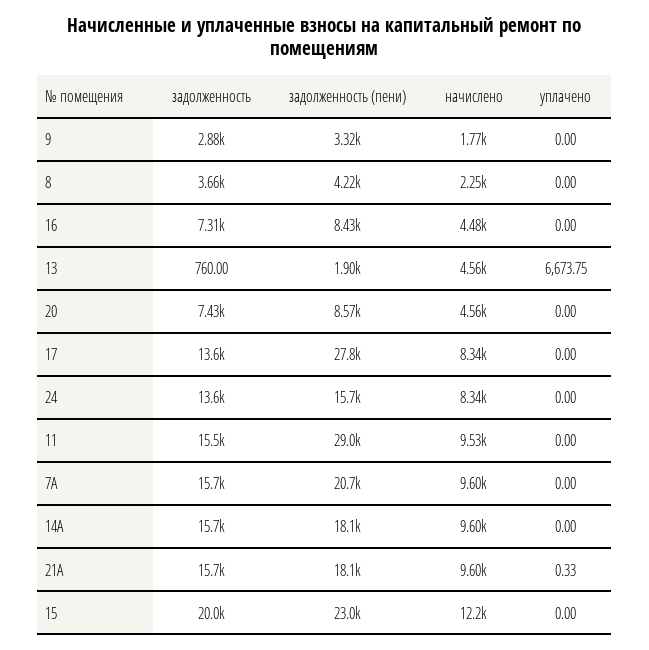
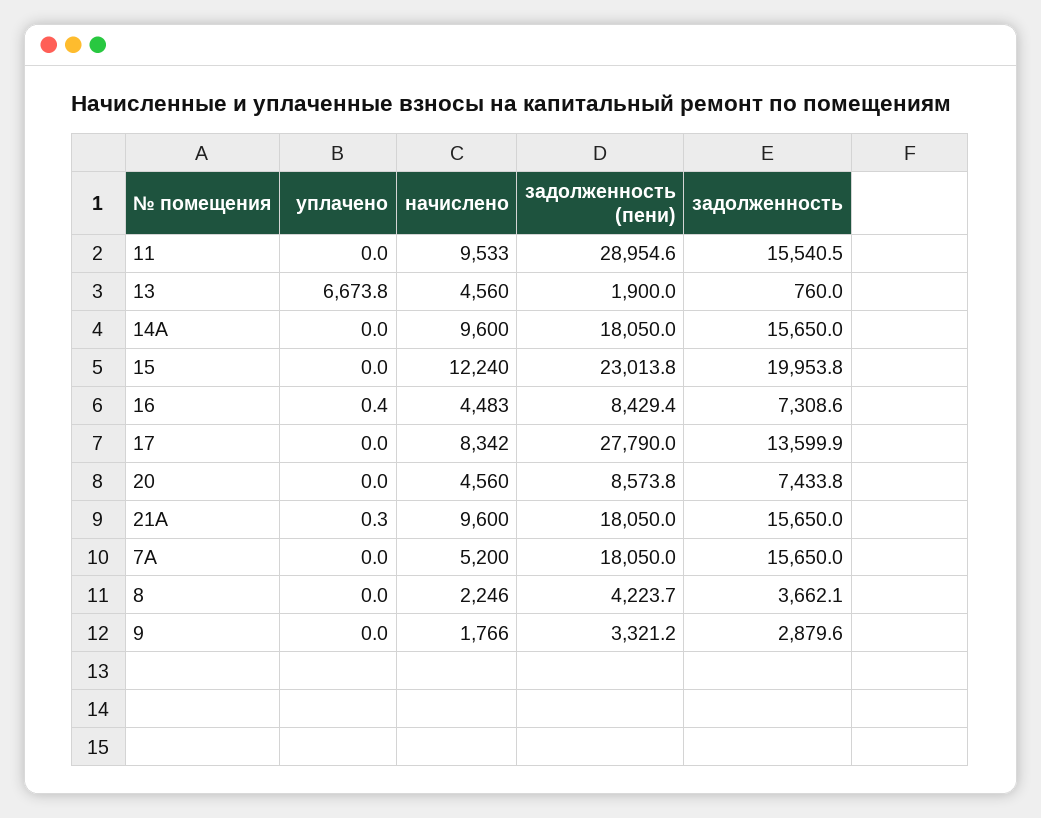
  {
    "задолженность": {
      "9": 2879.6,
      "8": 3662.1,
      "16": 7308.6,
      "13": 760,
      "20": 7433.8,
      "17": 13599.9,
-     "24": 13600,
      "11": 15540.5,
      "7А": 15650,
      "14А": 15650,
      "21А": 15650,
      "15": 19953.8
    },
    "задолженность (пени)": {
      "9": 3321.2,
      "8": 4223.7,
      "16": 8429.4,
      "13": 1900,
      "20": 8573.8,
      "17": 27790,
-     "24": 15700,
      "11": 28954.6,
-     "7А": 20700,
+     "7А": 18050,
      "14А": 18050,
      "21А": 18050,
      "15": 23013.8
    },
    "начислено": {
      "9": 1766,
      "8": 2246,
      "16": 4483,
      "13": 4560,
      "20": 4560,
      "17": 8342,
-     "24": 8340,
      "11": 9533,
-     "7А": 9600,
+     "7А": 5200,
      "14А": 9600,
      "21А": 9600,
      "15": 12240
    },
    "уплачено": {
      "9": 0,
      "8": 0,
-     "16": 0,
+     "16": 0.4,
      "13": 6673.75,
      "20": 0,
      "17": 0,
-     "24": 0,
      "11": 0,
      "7А": 0,
      "14А": 0,
      "21А": 0.33,
      "15": 0
    }
  }

